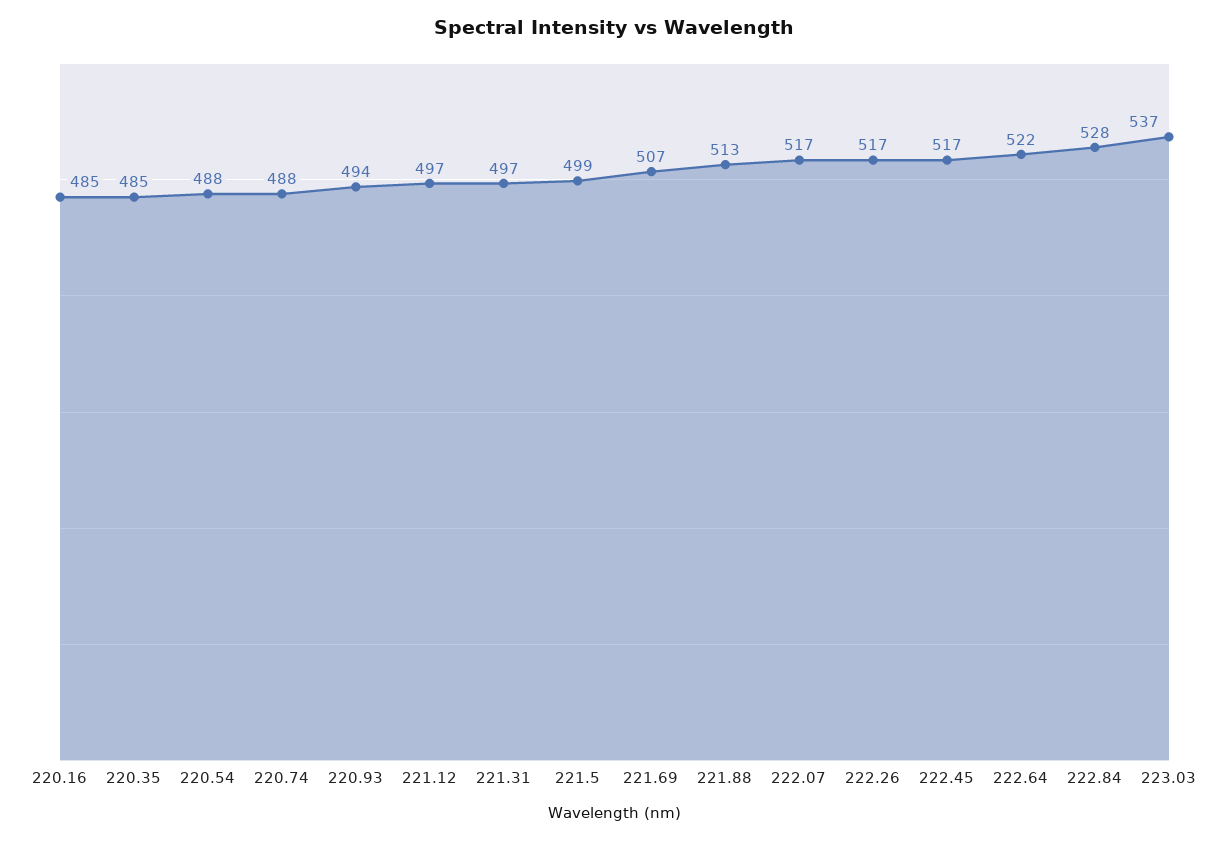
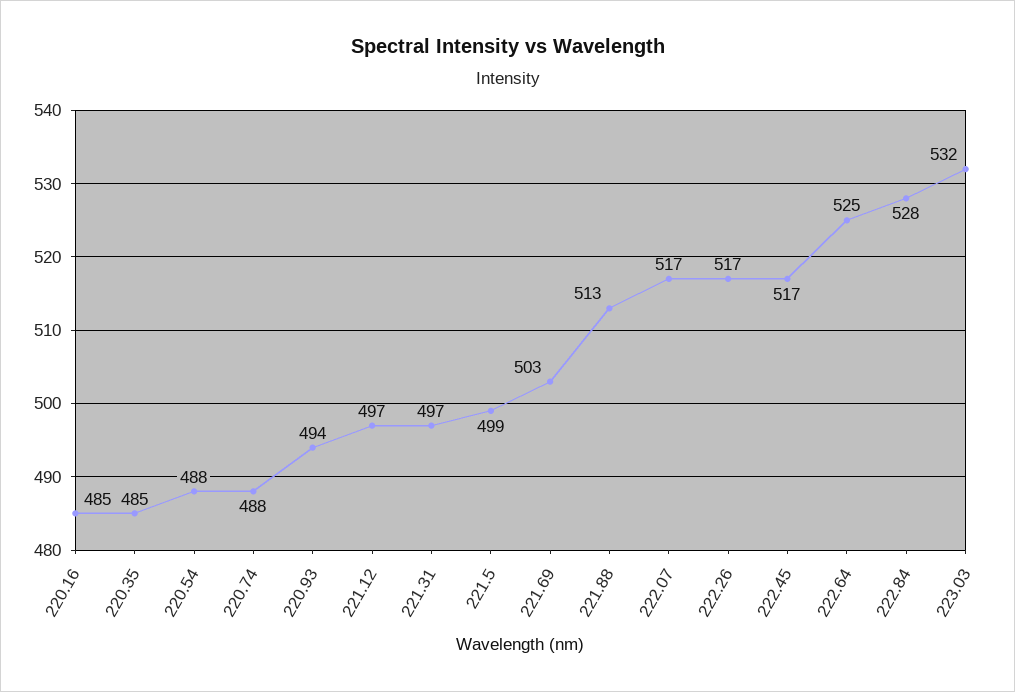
  {
    "220.16": 485,
    "220.35": 485,
    "220.54": 488,
    "220.74": 488,
    "220.93": 494,
    "221.12": 497,
    "221.31": 497,
    "221.5": 499,
-   "221.69": 507,
+   "221.69": 503,
    "221.88": 513,
    "222.07": 517,
    "222.26": 517,
    "222.45": 517,
-   "222.64": 522,
+   "222.64": 525,
    "222.84": 528,
-   "223.03": 537
+   "223.03": 532
  }

